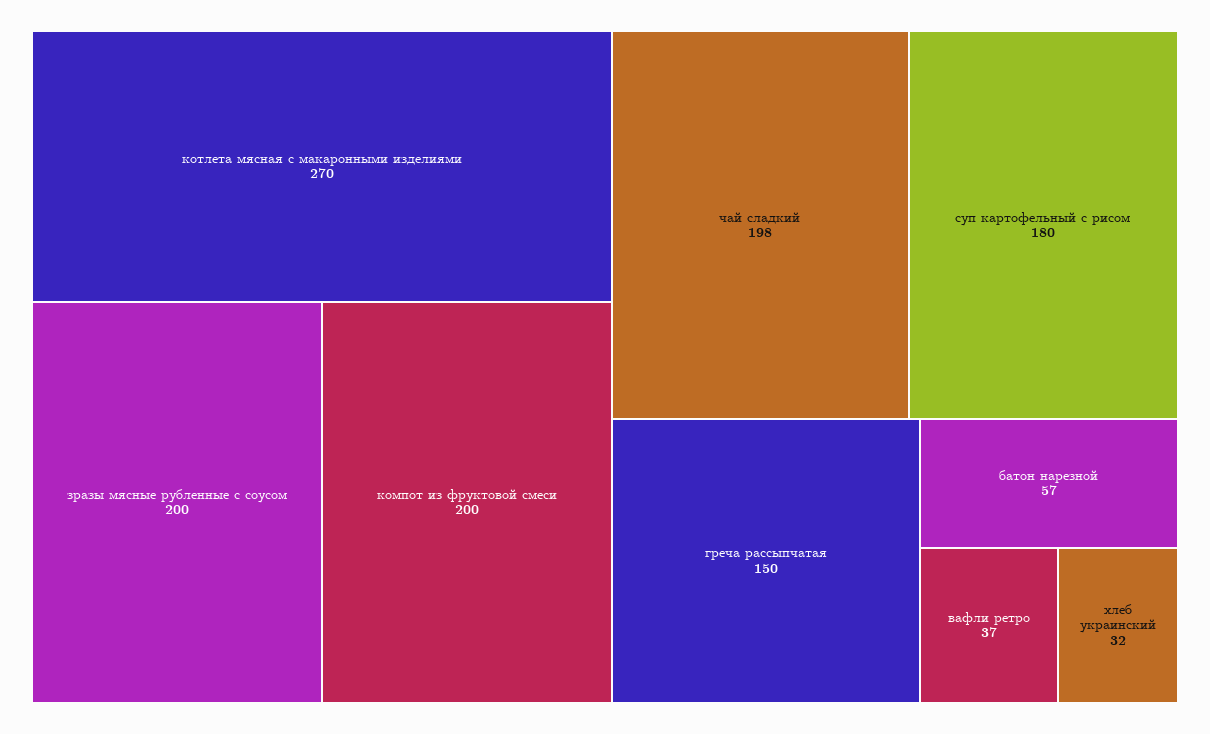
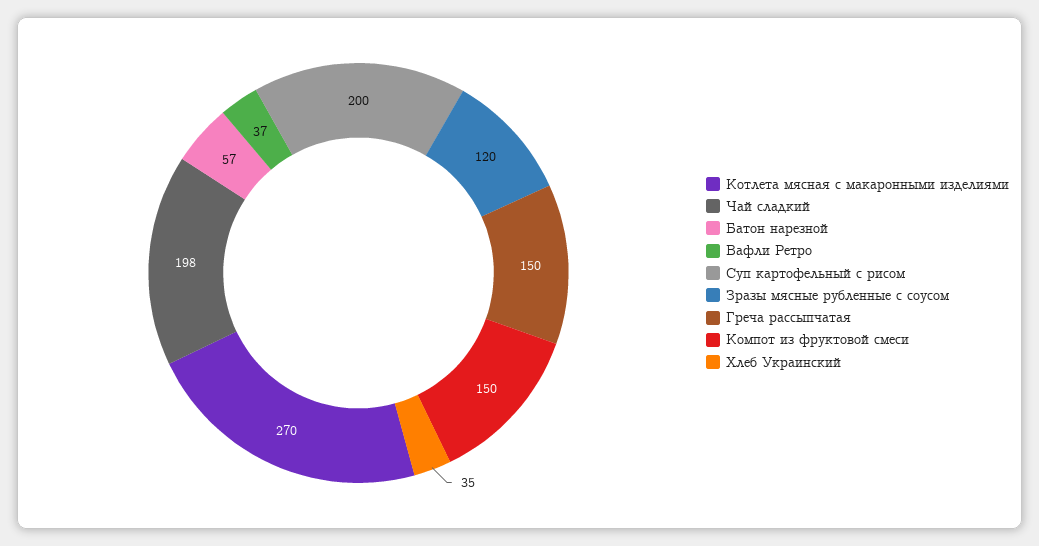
  {
    "котлета мясная с макаронными изделиями": 270,
-   "зразы мясные рубленные с соусом": 200,
+   "зразы мясные рубленные с соусом": 120,
-   "компот из фруктовой смеси": 200,
+   "компот из фруктовой смеси": 150,
    "чай сладкий": 198,
-   "суп картофельный с рисом": 180,
+   "суп картофельный с рисом": 200,
    "греча рассыпчатая": 150,
    "батон нарезной": 57,
    "вафли ретро": 37,
-   "хлеб украинский": 32
+   "хлеб украинский": 35
  }

